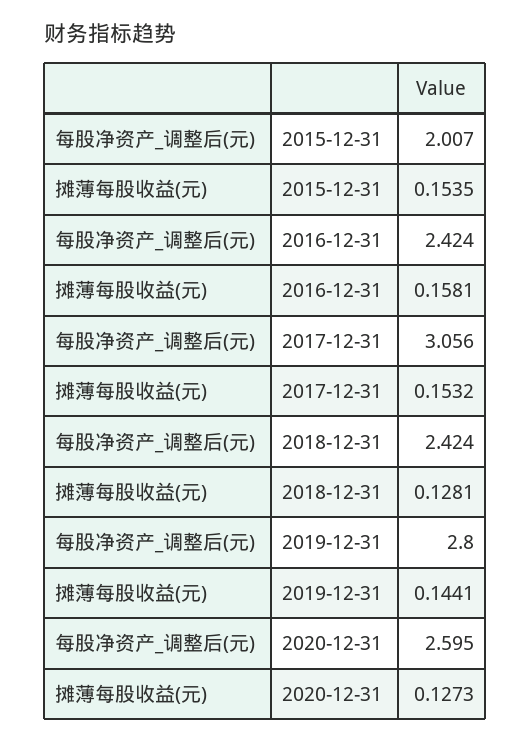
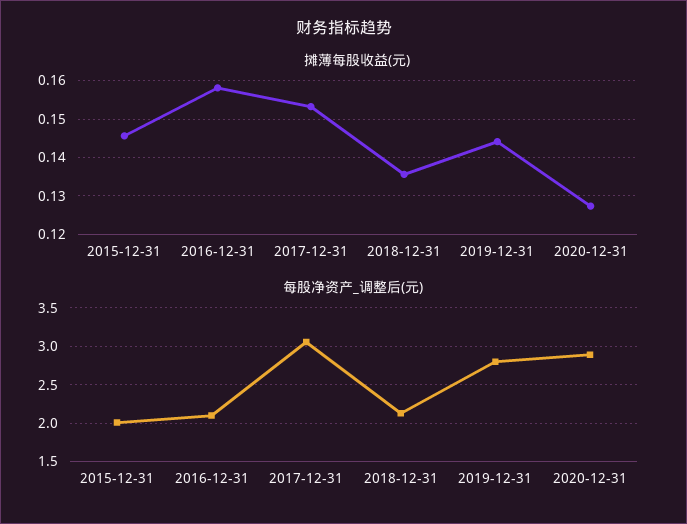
  {
    "每股净资产_调整后(元)": {
      "2015-12-31": 2.007,
-     "2016-12-31": 2.424,
+     "2016-12-31": 2.1,
      "2017-12-31": 3.056,
-     "2018-12-31": 2.424,
+     "2018-12-31": 2.1,
      "2019-12-31": 2.8,
-     "2020-12-31": 2.595
+     "2020-12-31": 2.9
    },
    "摊薄每股收益(元)": {
-     "2015-12-31": 0.1535,
+     "2015-12-31": 0.146,
      "2016-12-31": 0.1581,
      "2017-12-31": 0.1532,
-     "2018-12-31": 0.1281,
+     "2018-12-31": 0.136,
      "2019-12-31": 0.1441,
      "2020-12-31": 0.1273
    }
  }

